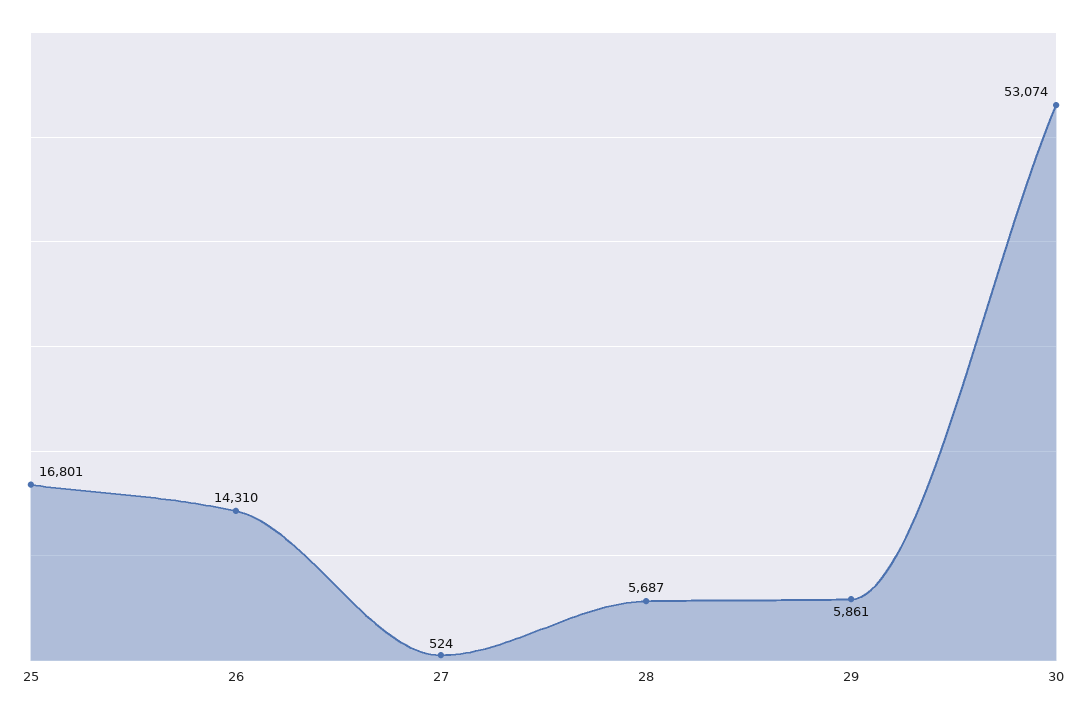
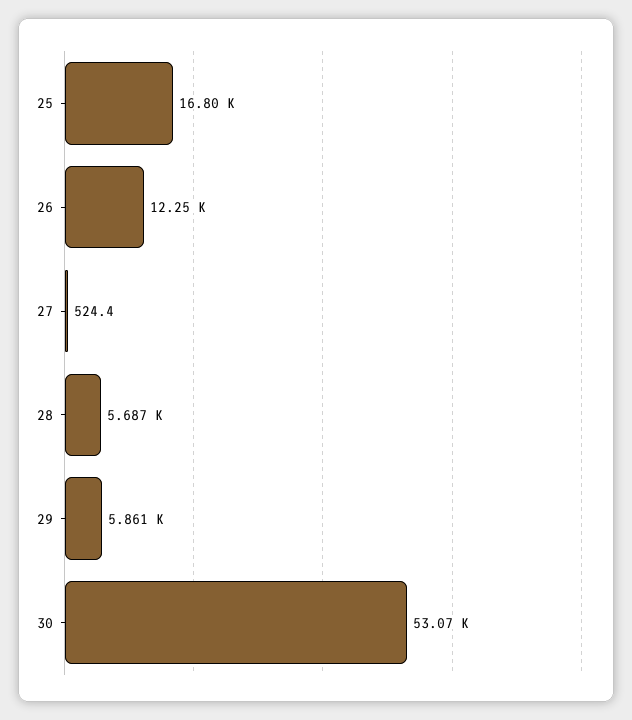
  {
    "25": 16801,
-   "26": 14310,
+   "26": 12250,
    "27": 524.4,
    "28": 5687,
    "29": 5861,
    "30": 53074
  }

